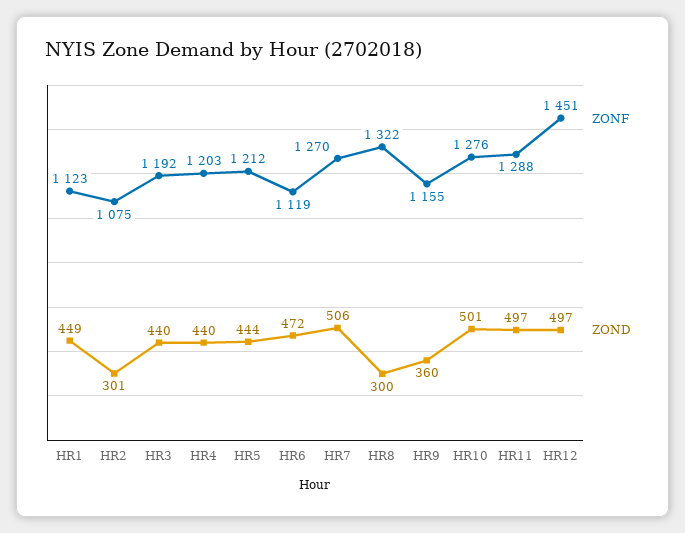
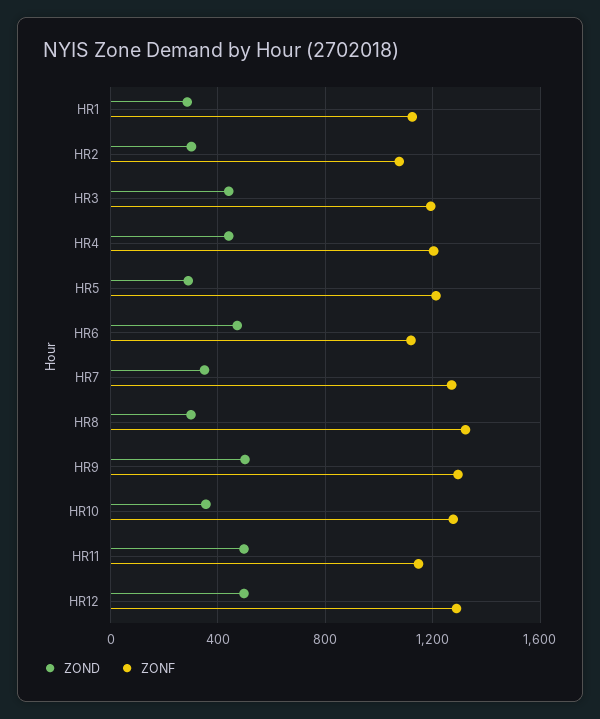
  {
    "ZONF": {
      "HR1": 1123,
      "HR2": 1075,
      "HR3": 1192,
      "HR4": 1203,
      "HR5": 1212,
      "HR6": 1119,
      "HR7": 1270,
      "HR8": 1322,
-     "HR9": 1155,
+     "HR9": 1300,
      "HR10": 1276,
-     "HR11": 1288,
+     "HR11": 1150,
-     "HR12": 1451
+     "HR12": 1300
    },
    "ZOND": {
-     "HR1": 449,
+     "HR1": 300,
      "HR2": 301,
      "HR3": 440,
      "HR4": 440,
-     "HR5": 444,
+     "HR5": 300,
      "HR6": 472,
-     "HR7": 506,
+     "HR7": 350,
      "HR8": 300,
-     "HR9": 360,
+     "HR9": 500,
-     "HR10": 501,
+     "HR10": 350,
      "HR11": 497,
      "HR12": 497
    }
  }

